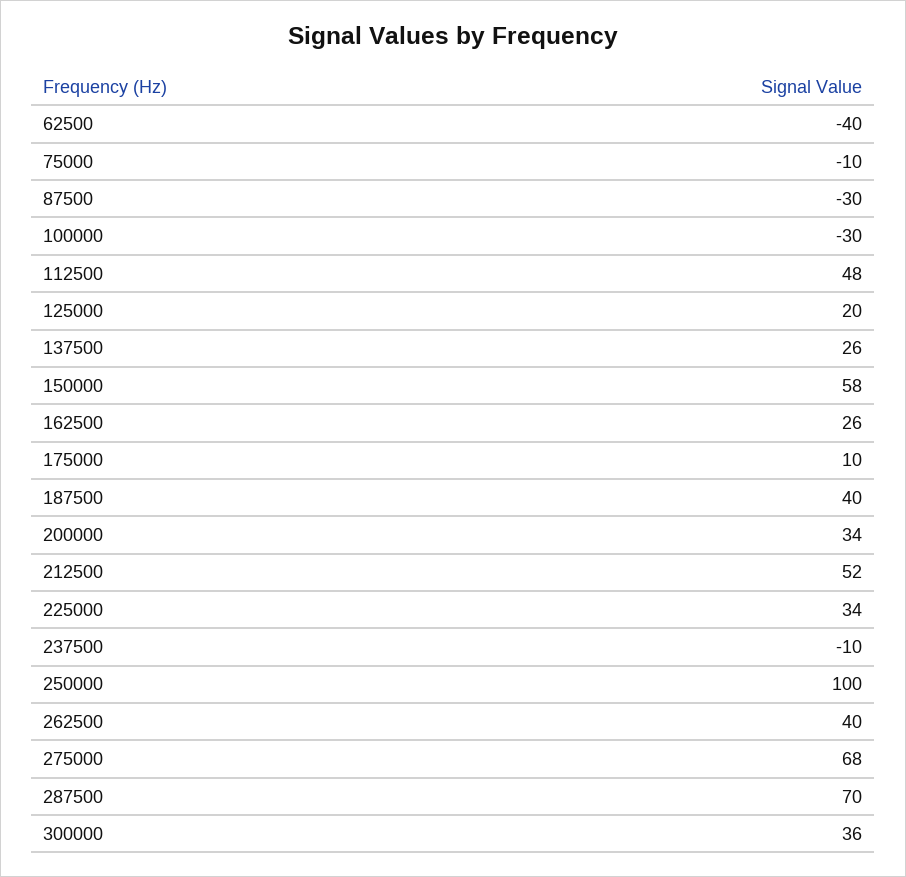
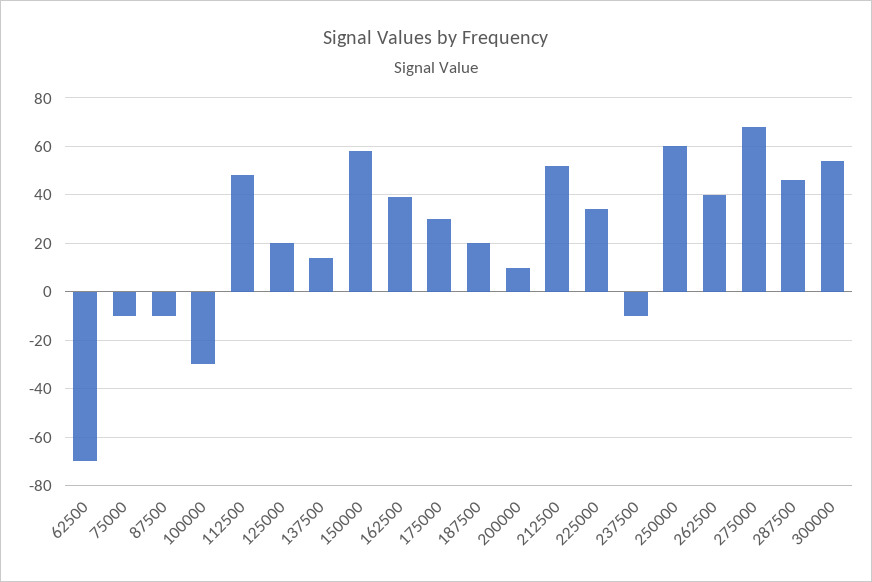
  {
-   "62500": -40,
+   "62500": -70,
    "75000": -10,
-   "87500": -30,
+   "87500": -10,
    "100000": -30,
    "112500": 48,
    "125000": 20,
-   "137500": 26,
+   "137500": 15,
    "150000": 58,
-   "162500": 26,
+   "162500": 40,
-   "175000": 10,
+   "175000": 30,
-   "187500": 40,
+   "187500": 20,
-   "200000": 34,
+   "200000": 10,
    "212500": 52,
    "225000": 34,
    "237500": -10,
-   "250000": 100,
+   "250000": 60,
    "262500": 40,
    "275000": 68,
-   "287500": 70,
+   "287500": 45,
-   "300000": 36
+   "300000": 55
  }

